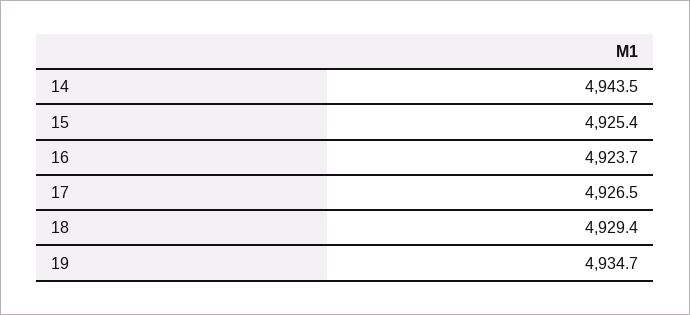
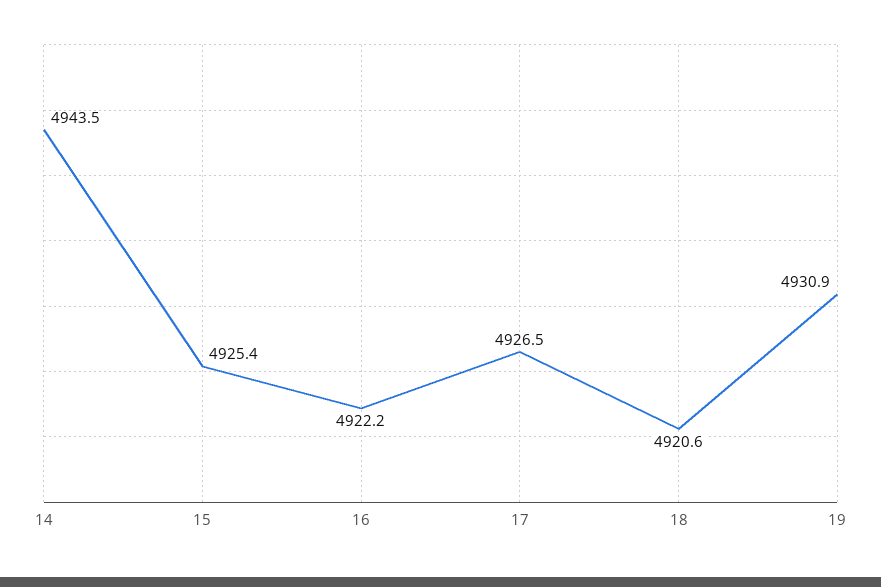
  {
    "14": 4943.5,
    "15": 4925.4,
-   "16": 4923.7,
+   "16": 4922.2,
    "17": 4926.5,
-   "18": 4929.4,
+   "18": 4920.6,
-   "19": 4934.7
+   "19": 4930.9
  }

